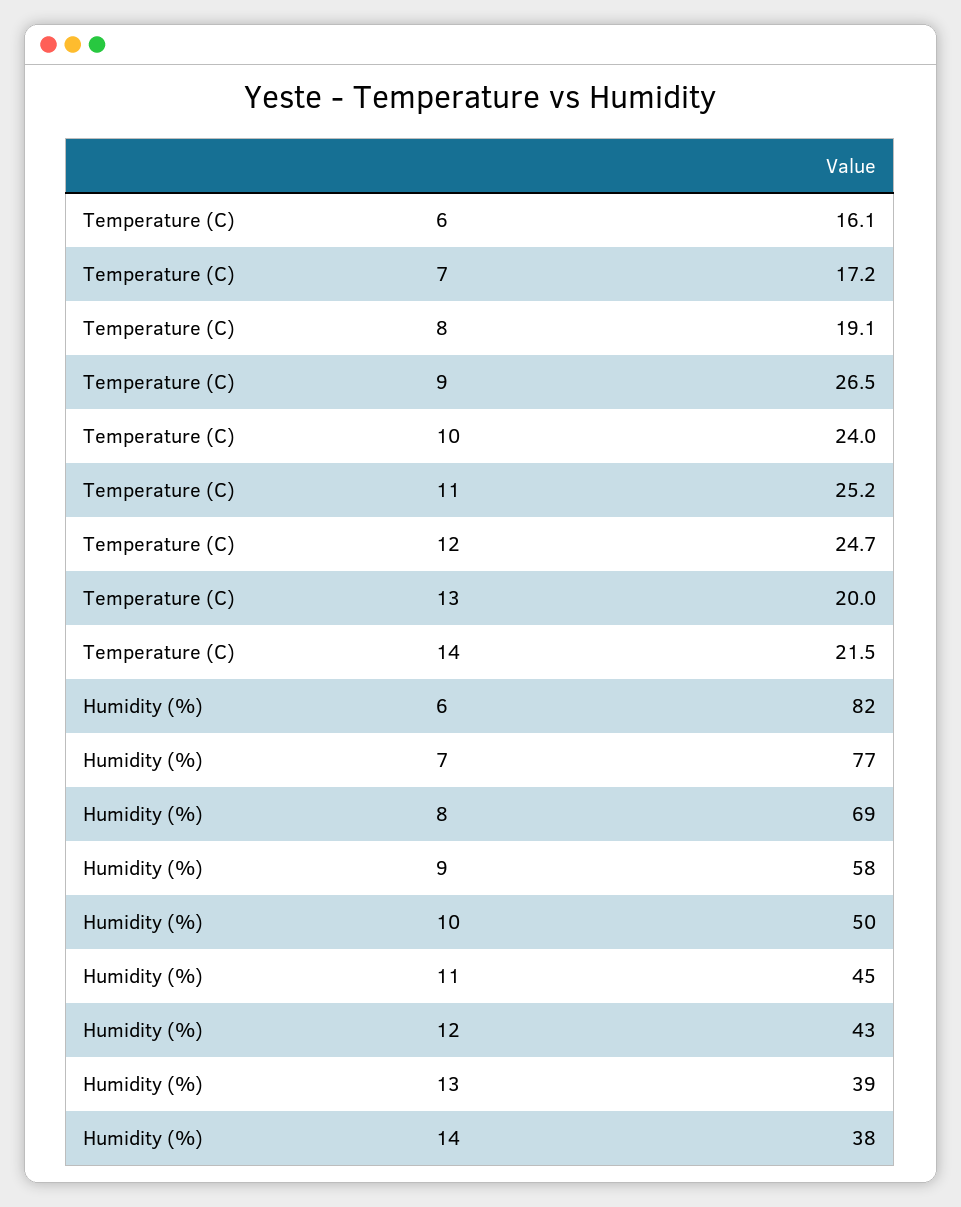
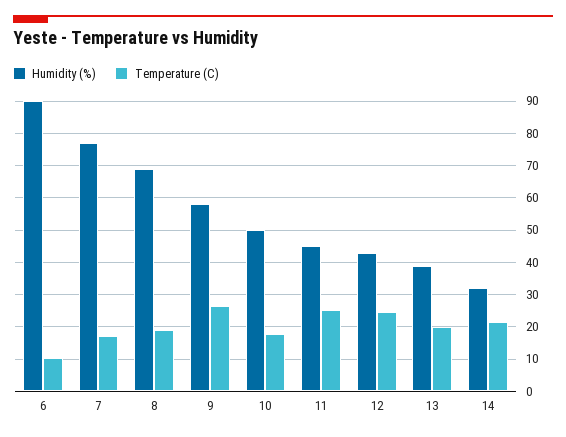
  {
    "Temperature (C)": {
-     "6": 16.1,
+     "6": 10,
      "7": 17.2,
      "8": 19.1,
      "9": 26.5,
-     "10": 24,
+     "10": 18,
      "11": 25.2,
      "12": 24.7,
      "13": 20,
      "14": 21.5
    },
    "Humidity (%)": {
-     "6": 82,
+     "6": 90,
      "7": 77,
      "8": 69,
      "9": 58,
      "10": 50,
      "11": 45,
      "12": 43,
      "13": 39,
-     "14": 38
+     "14": 32
    }
  }

